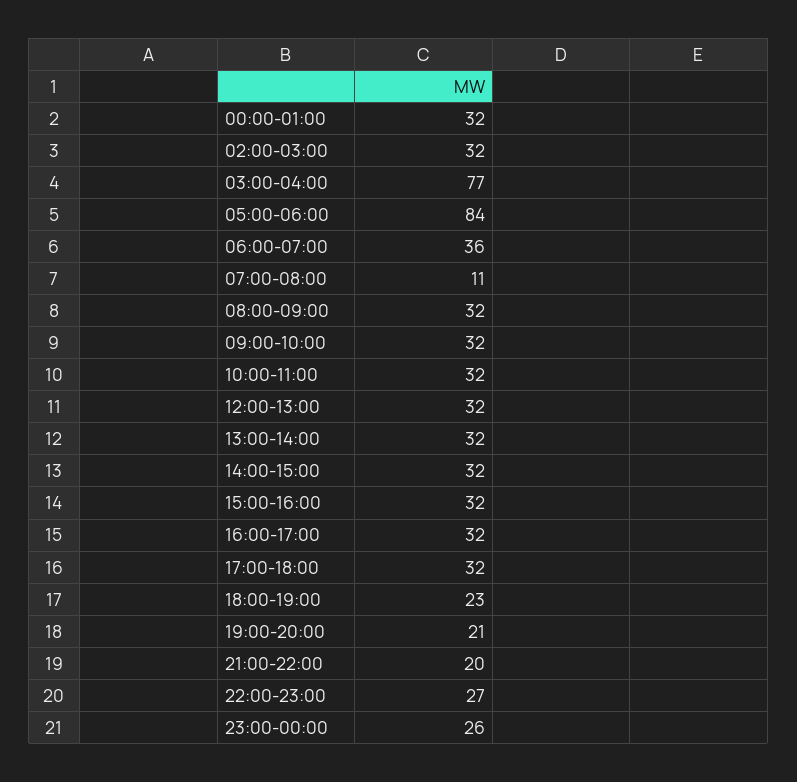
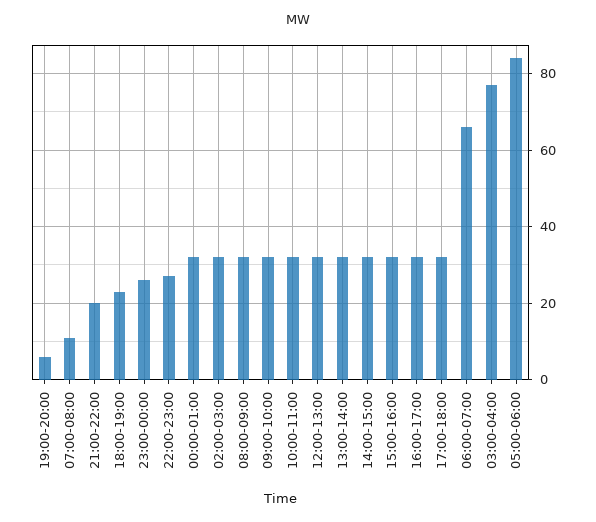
  {
    "00:00-01:00": 32,
    "02:00-03:00": 32,
    "03:00-04:00": 77,
    "05:00-06:00": 84,
-   "06:00-07:00": 36,
+   "06:00-07:00": 65,
    "07:00-08:00": 11,
    "08:00-09:00": 32,
    "09:00-10:00": 32,
    "10:00-11:00": 32,
    "12:00-13:00": 32,
    "13:00-14:00": 32,
    "14:00-15:00": 32,
    "15:00-16:00": 32,
    "16:00-17:00": 32,
    "17:00-18:00": 32,
    "18:00-19:00": 23,
-   "19:00-20:00": 21,
+   "19:00-20:00": 5,
    "21:00-22:00": 20,
    "22:00-23:00": 27,
    "23:00-00:00": 26
  }

